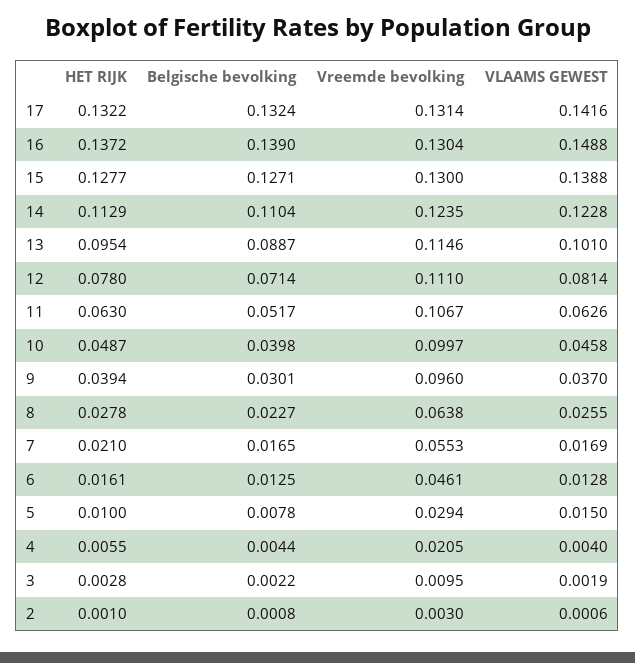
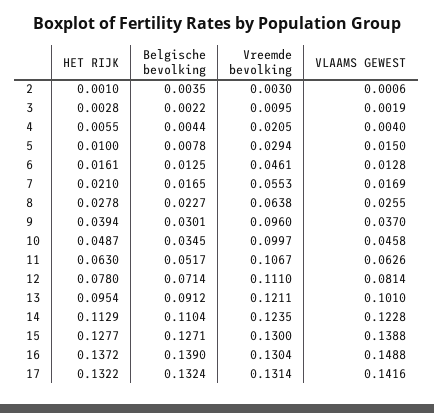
  {
    "HET RIJK": {
      "17": 0.1322,
      "16": 0.1372,
      "15": 0.1277,
      "14": 0.1129,
      "13": 0.0954,
      "12": 0.078,
      "11": 0.063,
      "10": 0.0487,
      "9": 0.0394,
      "8": 0.0278,
      "7": 0.021,
      "6": 0.0161,
      "5": 0.01,
      "4": 0.0055,
      "3": 0.0028,
      "2": 0.001
    },
    "Belgische bevolking": {
      "17": 0.1324,
      "16": 0.139,
      "15": 0.1271,
      "14": 0.1104,
-     "13": 0.0887,
+     "13": 0.0912,
      "12": 0.0714,
      "11": 0.0517,
-     "10": 0.0398,
+     "10": 0.0345,
      "9": 0.0301,
      "8": 0.0227,
      "7": 0.0165,
      "6": 0.0125,
      "5": 0.0078,
      "4": 0.0044,
      "3": 0.0022,
-     "2": 0.0008
+     "2": 0.0035
    },
    "Vreemde bevolking": {
      "17": 0.1314,
      "16": 0.1304,
      "15": 0.13,
      "14": 0.1235,
-     "13": 0.1146,
+     "13": 0.1211,
      "12": 0.111,
      "11": 0.1067,
      "10": 0.0997,
      "9": 0.096,
      "8": 0.0638,
      "7": 0.0553,
      "6": 0.0461,
      "5": 0.0294,
      "4": 0.0205,
      "3": 0.0095,
      "2": 0.003
    },
    "VLAAMS GEWEST": {
      "17": 0.1416,
      "16": 0.1488,
      "15": 0.1388,
      "14": 0.1228,
      "13": 0.101,
      "12": 0.0814,
      "11": 0.0626,
      "10": 0.0458,
      "9": 0.037,
      "8": 0.0255,
      "7": 0.0169,
      "6": 0.0128,
      "5": 0.015,
      "4": 0.004,
      "3": 0.0019,
      "2": 0.0006
    }
  }

